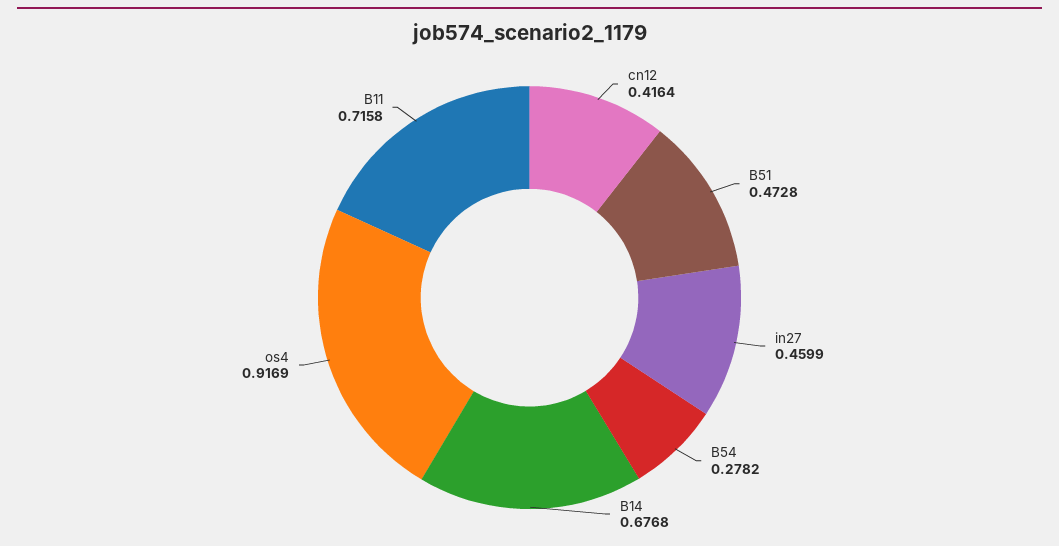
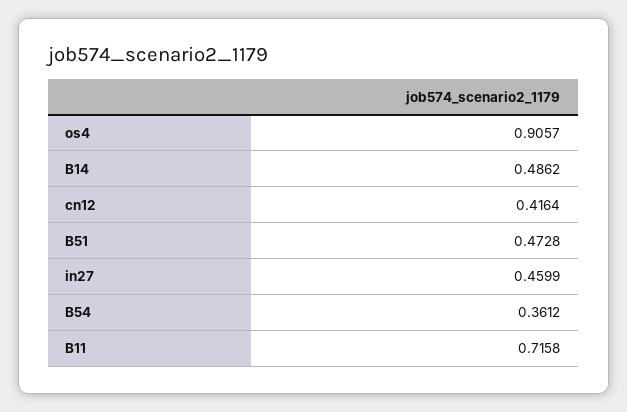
  {
    "cn12": 0.4164,
    "B51": 0.4728,
    "in27": 0.4599,
-   "B54": 0.2782,
+   "B54": 0.3612,
-   "B14": 0.6768,
+   "B14": 0.4862,
-   "os4": 0.9169,
+   "os4": 0.9057,
    "B11": 0.7158
  }

